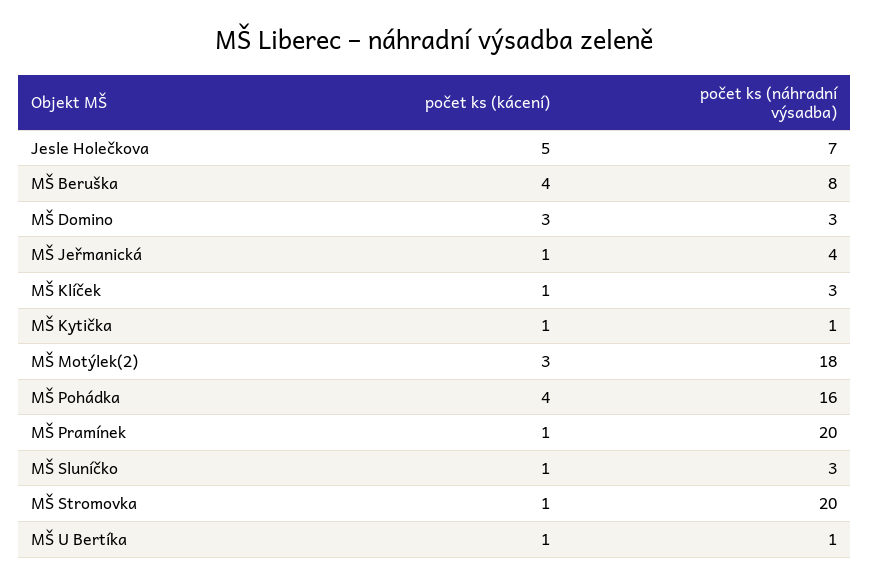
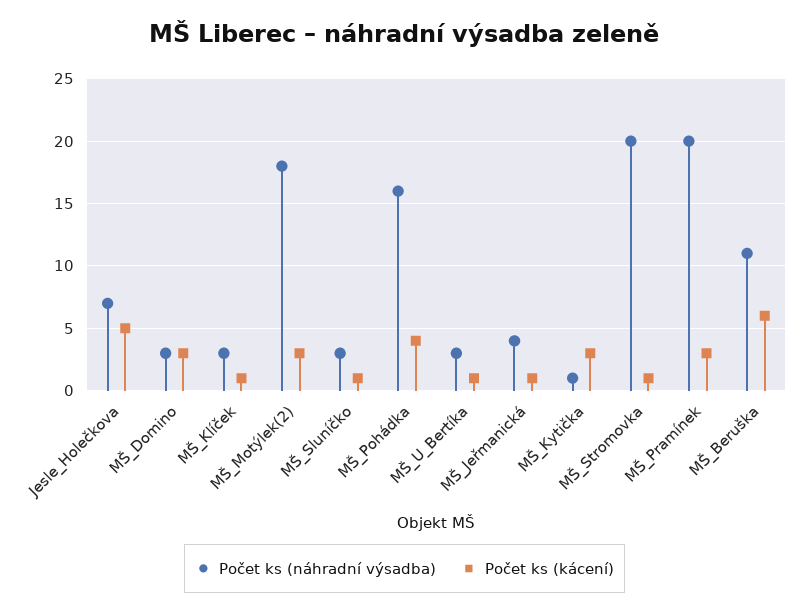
  {
    "počet ks (kácení)": {
      "Jesle Holečkova": 5,
-     "MŠ Beruška": 4,
+     "MŠ Beruška": 6,
      "MŠ Domino": 3,
      "MŠ Jeřmanická": 1,
      "MŠ Klíček": 1,
-     "MŠ Kytička": 1,
+     "MŠ Kytička": 3,
      "MŠ Motýlek(2)": 3,
      "MŠ Pohádka": 4,
-     "MŠ Pramínek": 1,
+     "MŠ Pramínek": 3,
      "MŠ Sluníčko": 1,
      "MŠ Stromovka": 1,
      "MŠ U Bertíka": 1
    },
    "počet ks (náhradní výsadba)": {
      "Jesle Holečkova": 7,
-     "MŠ Beruška": 8,
+     "MŠ Beruška": 11,
      "MŠ Domino": 3,
      "MŠ Jeřmanická": 4,
      "MŠ Klíček": 3,
      "MŠ Kytička": 1,
      "MŠ Motýlek(2)": 18,
      "MŠ Pohádka": 16,
      "MŠ Pramínek": 20,
      "MŠ Sluníčko": 3,
      "MŠ Stromovka": 20,
-     "MŠ U Bertíka": 1
+     "MŠ U Bertíka": 3
    }
  }

